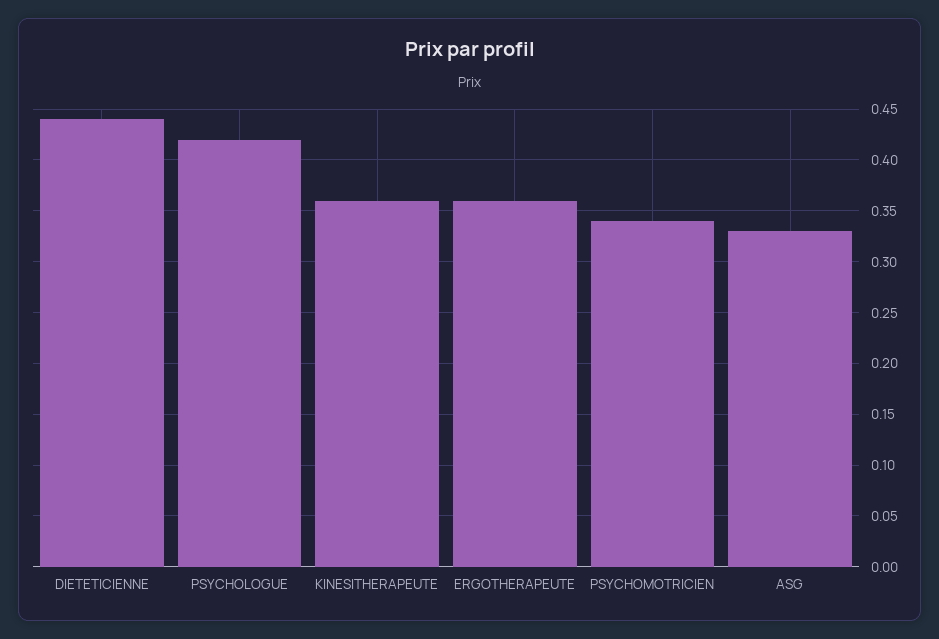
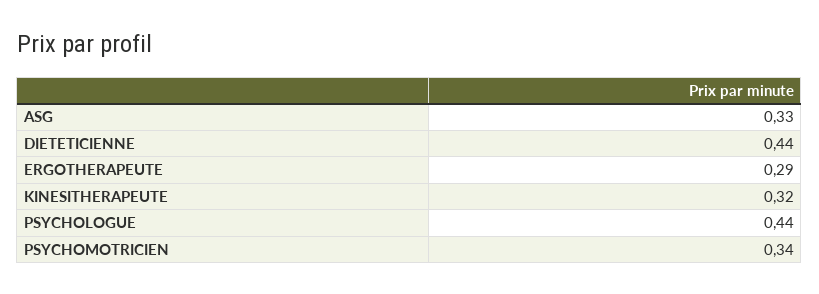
  {
    "DIETETICIENNE": 0.44,
-   "PSYCHOLOGUE": 0.42,
+   "PSYCHOLOGUE": 0.44,
-   "KINESITHERAPEUTE": 0.36,
+   "KINESITHERAPEUTE": 0.32,
-   "ERGOTHERAPEUTE": 0.36,
+   "ERGOTHERAPEUTE": 0.29,
    "PSYCHOMOTRICIEN": 0.34,
    "ASG": 0.33
  }

